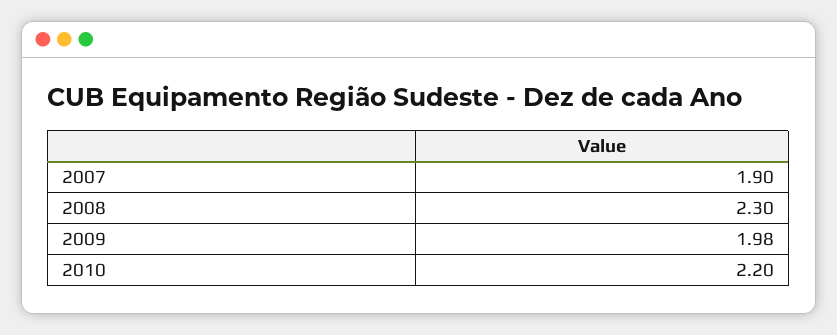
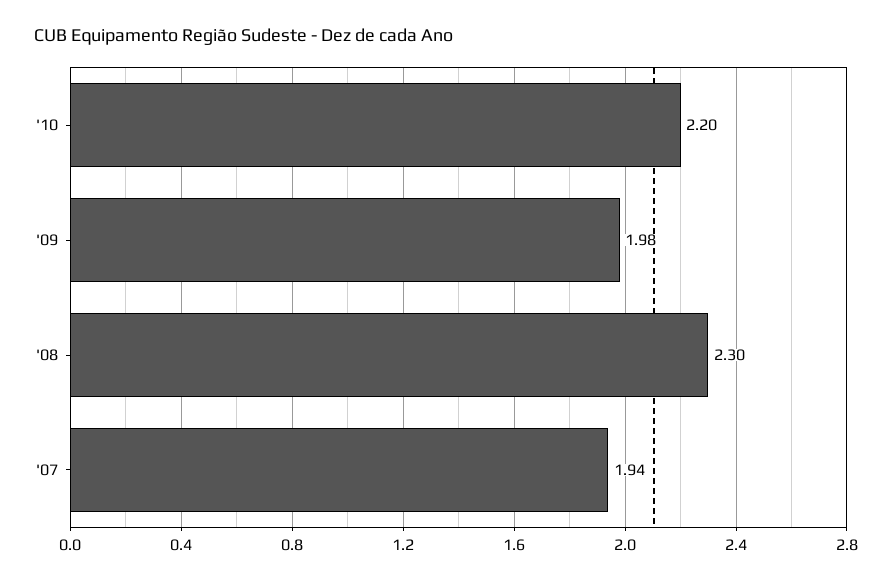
  {
-   "2007": 1.9,
+   "2007": 1.94,
    "2008": 2.3,
    "2009": 1.98,
    "2010": 2.2
  }

